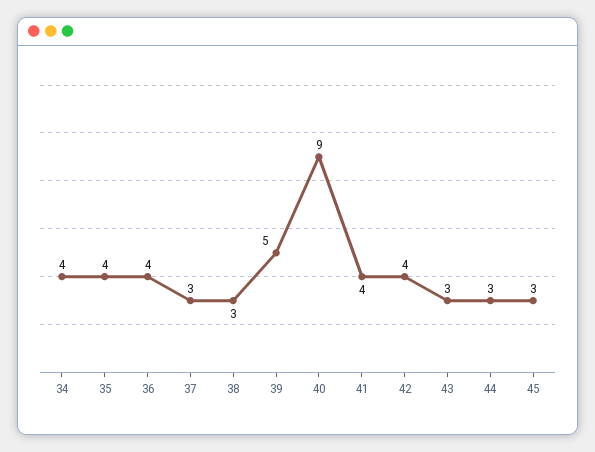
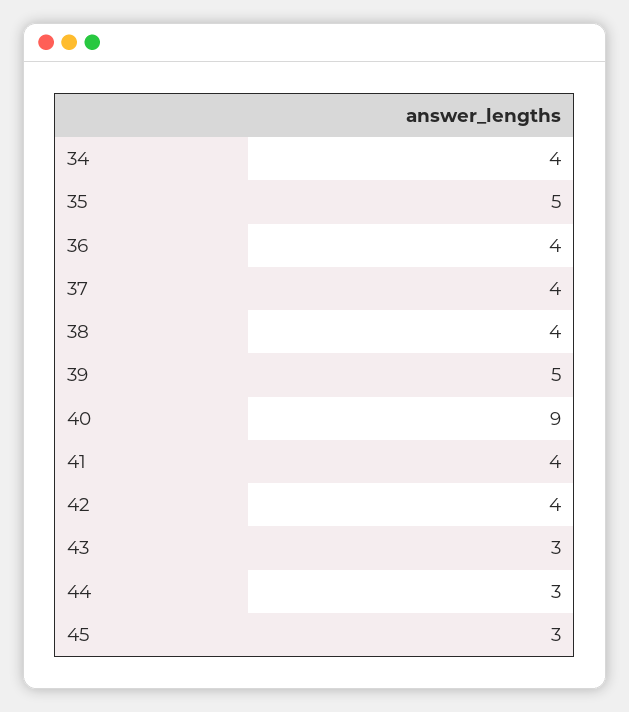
  {
    "34": 4,
-   "35": 4,
+   "35": 5,
    "36": 4,
-   "37": 3,
+   "37": 4,
-   "38": 3,
+   "38": 4,
    "39": 5,
    "40": 9,
    "41": 4,
    "42": 4,
    "43": 3,
    "44": 3,
    "45": 3
  }

